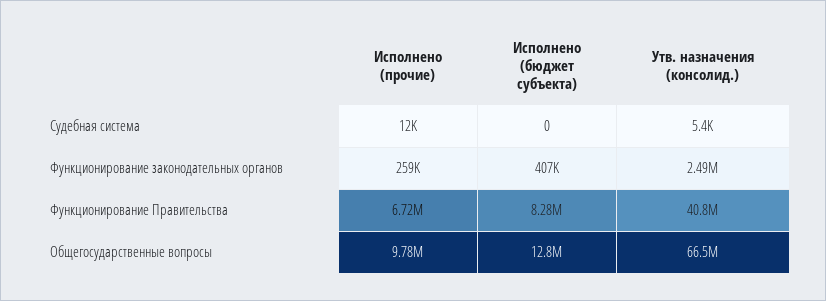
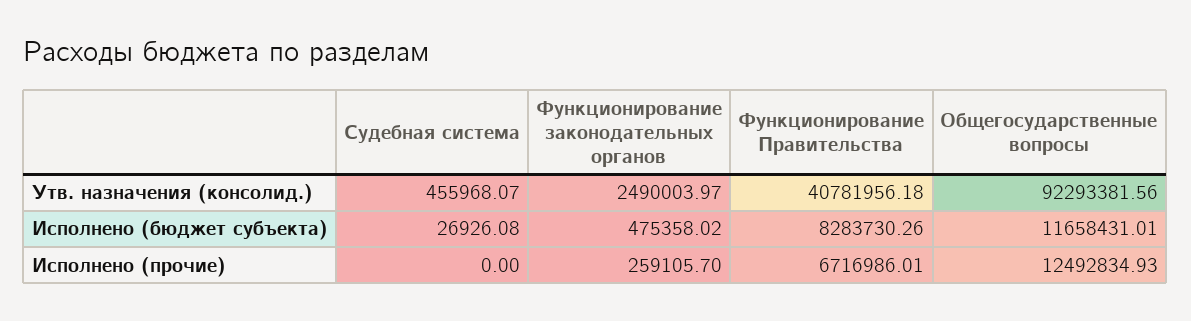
  {
    "Исполнено (прочие)": {
-     "Судебная система": 12000,
+     "Судебная система": 0,
      "Функционирование законодательных органов": 259105.7,
      "Функционирование Правительства": 6716986.01,
-     "Общегосударственные вопросы": 9780000
+     "Общегосударственные вопросы": 12492834.93
    },
    "Исполнено (бюджет субъекта)": {
-     "Судебная система": 0,
+     "Судебная система": 26926.08,
-     "Функционирование законодательных органов": 407000,
+     "Функционирование законодательных органов": 475358.02,
      "Функционирование Правительства": 8283730.26,
-     "Общегосударственные вопросы": 12800000
+     "Общегосударственные вопросы": 11658431.01
    },
    "Утв. назначения (консолид.)": {
-     "Судебная система": 5400,
+     "Судебная система": 455968.07,
      "Функционирование законодательных органов": 2490003.97,
      "Функционирование Правительства": 40781956.18,
-     "Общегосударственные вопросы": 66500000
+     "Общегосударственные вопросы": 92293381.56
    }
  }

